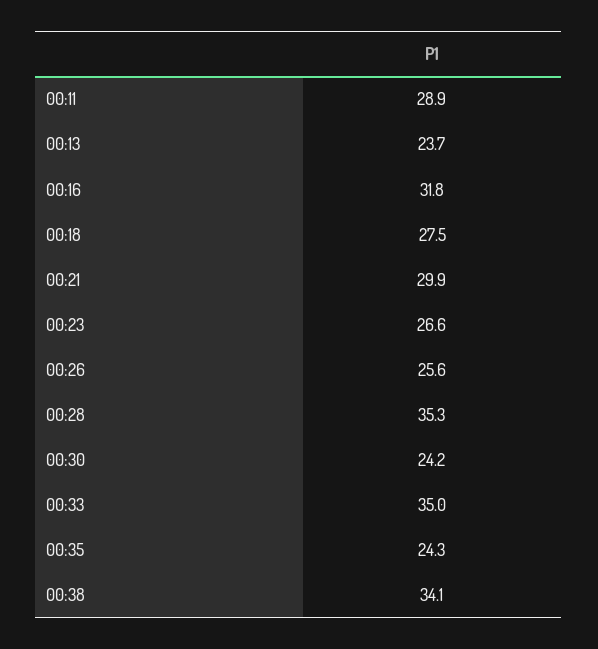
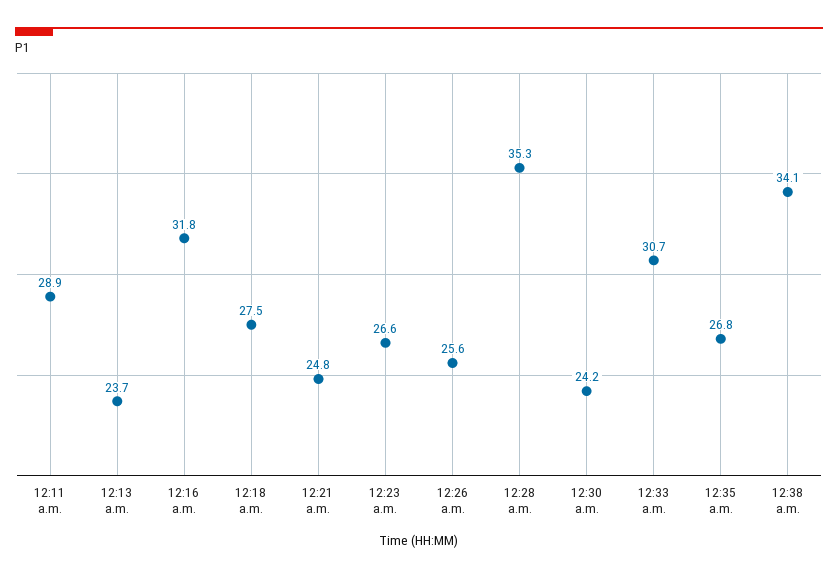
  {
    "00:11": 28.9,
    "00:13": 23.7,
    "00:16": 31.8,
    "00:18": 27.5,
-   "00:21": 29.9,
+   "00:21": 24.8,
    "00:23": 26.6,
    "00:26": 25.6,
    "00:28": 35.3,
    "00:30": 24.2,
-   "00:33": 35,
+   "00:33": 30.7,
-   "00:35": 24.3,
+   "00:35": 26.8,
    "00:38": 34.1
  }

